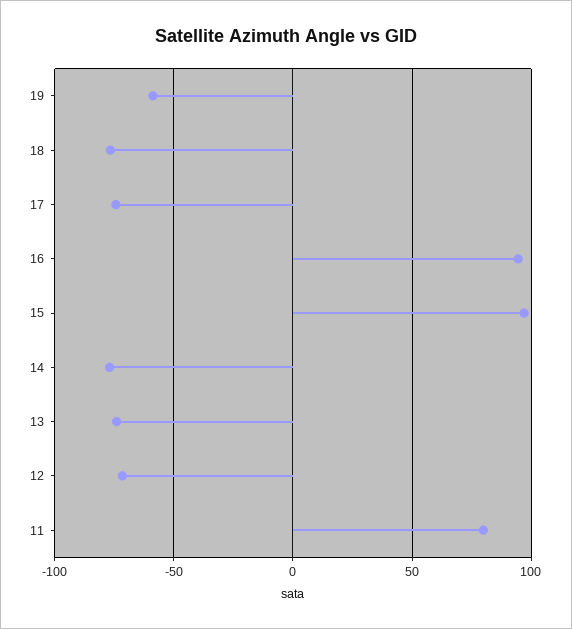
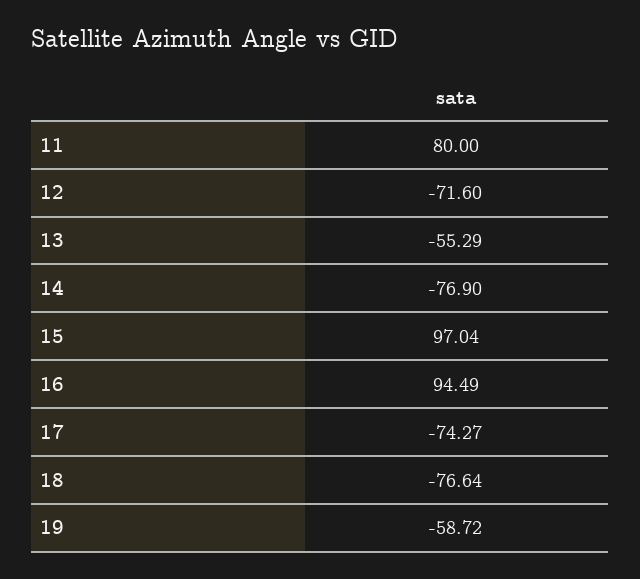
  {
    "19": -58.72,
    "18": -76.64,
    "17": -74.27,
    "16": 94.49,
    "15": 97.04,
    "14": -76.9,
-   "13": -75,
+   "13": -55.29,
    "12": -71.6,
    "11": 80
  }

